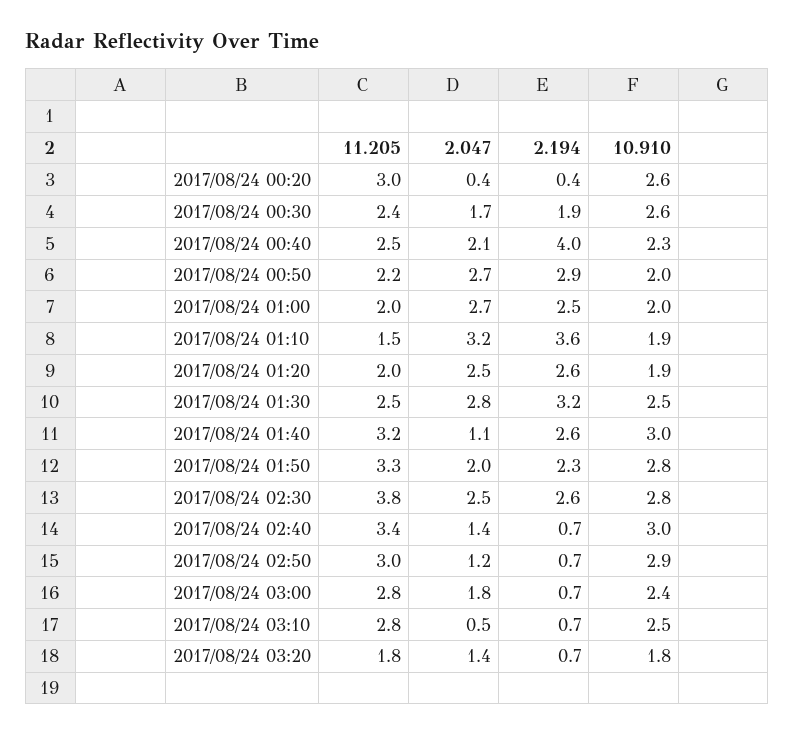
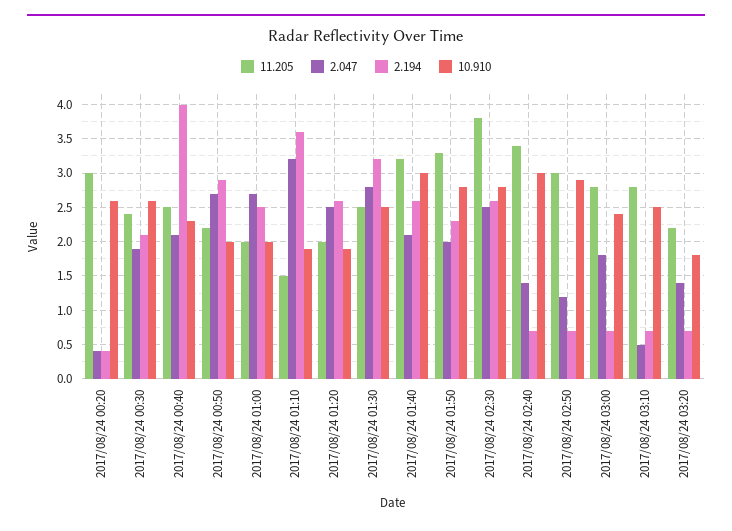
  {
    "11.205": {
      "2017/08/24 00:20": 3,
      "2017/08/24 00:30": 2.4,
      "2017/08/24 00:40": 2.5,
      "2017/08/24 00:50": 2.2,
      "2017/08/24 01:00": 2,
      "2017/08/24 01:10": 1.5,
      "2017/08/24 01:20": 2,
      "2017/08/24 01:30": 2.5,
      "2017/08/24 01:40": 3.2,
      "2017/08/24 01:50": 3.3,
      "2017/08/24 02:30": 3.8,
      "2017/08/24 02:40": 3.4,
      "2017/08/24 02:50": 3,
      "2017/08/24 03:00": 2.8,
      "2017/08/24 03:10": 2.8,
-     "2017/08/24 03:20": 1.8
+     "2017/08/24 03:20": 2.2
    },
    "2.047": {
      "2017/08/24 00:20": 0.4,
-     "2017/08/24 00:30": 1.7,
+     "2017/08/24 00:30": 1.9,
      "2017/08/24 00:40": 2.1,
      "2017/08/24 00:50": 2.7,
      "2017/08/24 01:00": 2.7,
      "2017/08/24 01:10": 3.2,
      "2017/08/24 01:20": 2.5,
      "2017/08/24 01:30": 2.8,
-     "2017/08/24 01:40": 1.1,
+     "2017/08/24 01:40": 2.1,
      "2017/08/24 01:50": 2,
      "2017/08/24 02:30": 2.5,
      "2017/08/24 02:40": 1.4,
      "2017/08/24 02:50": 1.2,
      "2017/08/24 03:00": 1.8,
      "2017/08/24 03:10": 0.5,
      "2017/08/24 03:20": 1.4
    },
    "2.194": {
      "2017/08/24 00:20": 0.4,
-     "2017/08/24 00:30": 1.9,
+     "2017/08/24 00:30": 2.1,
      "2017/08/24 00:40": 4,
      "2017/08/24 00:50": 2.9,
      "2017/08/24 01:00": 2.5,
      "2017/08/24 01:10": 3.6,
      "2017/08/24 01:20": 2.6,
      "2017/08/24 01:30": 3.2,
      "2017/08/24 01:40": 2.6,
      "2017/08/24 01:50": 2.3,
      "2017/08/24 02:30": 2.6,
      "2017/08/24 02:40": 0.7,
      "2017/08/24 02:50": 0.7,
      "2017/08/24 03:00": 0.7,
      "2017/08/24 03:10": 0.7,
      "2017/08/24 03:20": 0.7
    },
    "10.910": {
      "2017/08/24 00:20": 2.6,
      "2017/08/24 00:30": 2.6,
      "2017/08/24 00:40": 2.3,
      "2017/08/24 00:50": 2,
      "2017/08/24 01:00": 2,
      "2017/08/24 01:10": 1.9,
      "2017/08/24 01:20": 1.9,
      "2017/08/24 01:30": 2.5,
      "2017/08/24 01:40": 3,
      "2017/08/24 01:50": 2.8,
      "2017/08/24 02:30": 2.8,
      "2017/08/24 02:40": 3,
      "2017/08/24 02:50": 2.9,
      "2017/08/24 03:00": 2.4,
      "2017/08/24 03:10": 2.5,
      "2017/08/24 03:20": 1.8
    }
  }

